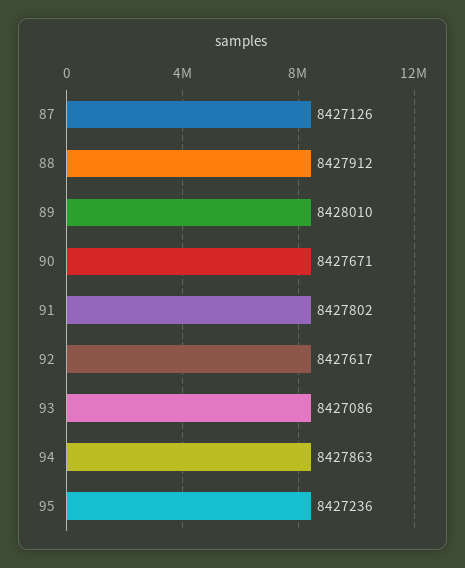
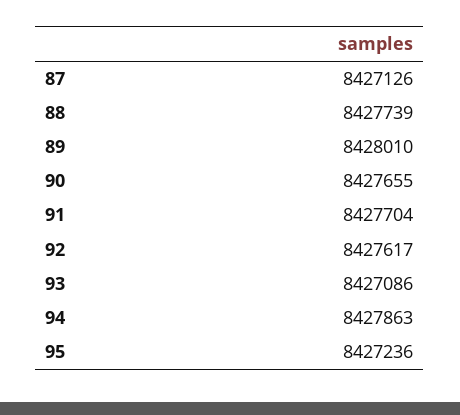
  {
    "87": 8427126,
-   "88": 8427912,
+   "88": 8427739,
    "89": 8428010,
-   "90": 8427671,
+   "90": 8427655,
-   "91": 8427802,
+   "91": 8427704,
    "92": 8427617,
    "93": 8427086,
    "94": 8427863,
    "95": 8427236
  }

